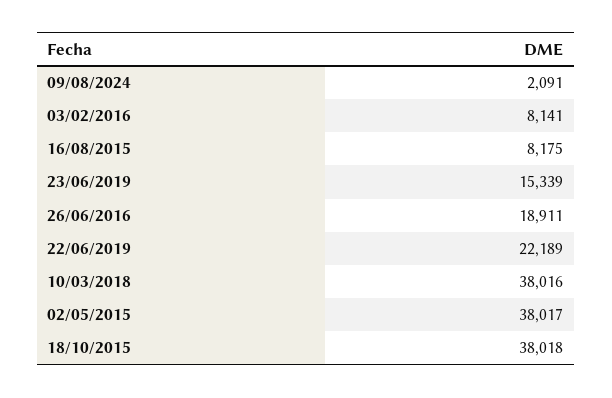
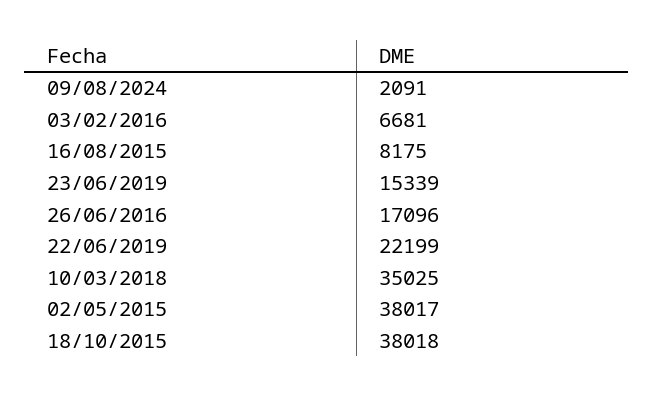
  {
    "09/08/2024": 2091,
-   "03/02/2016": 8141,
+   "03/02/2016": 6681,
    "16/08/2015": 8175,
    "23/06/2019": 15339,
-   "26/06/2016": 18911,
+   "26/06/2016": 17096,
-   "22/06/2019": 22189,
+   "22/06/2019": 22199,
-   "10/03/2018": 38016,
+   "10/03/2018": 35025,
    "02/05/2015": 38017,
    "18/10/2015": 38018
  }

